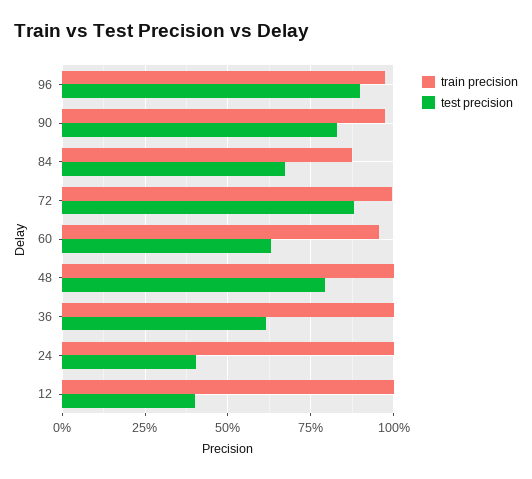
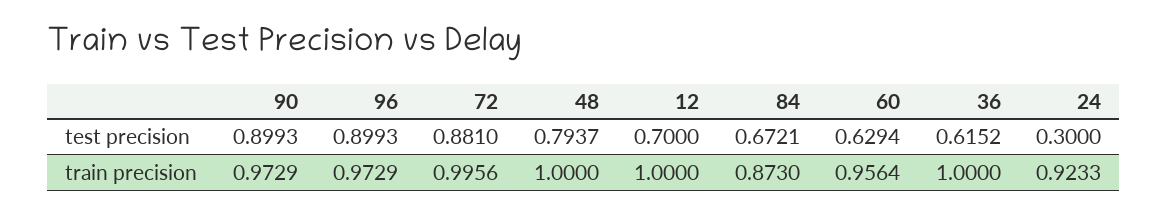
  {
    "train precision": {
      "96": 0.9729,
      "90": 0.9729,
      "84": 0.873,
      "72": 0.9956,
      "60": 0.9564,
      "48": 1,
      "36": 1,
-     "24": 1,
+     "24": 0.9233,
      "12": 1
    },
    "test precision": {
      "96": 0.8993,
-     "90": 0.825,
+     "90": 0.8993,
      "84": 0.6721,
      "72": 0.881,
      "60": 0.6294,
      "48": 0.7937,
      "36": 0.6152,
-     "24": 0.4,
+     "24": 0.3,
-     "12": 0.4
+     "12": 0.7
    }
  }

